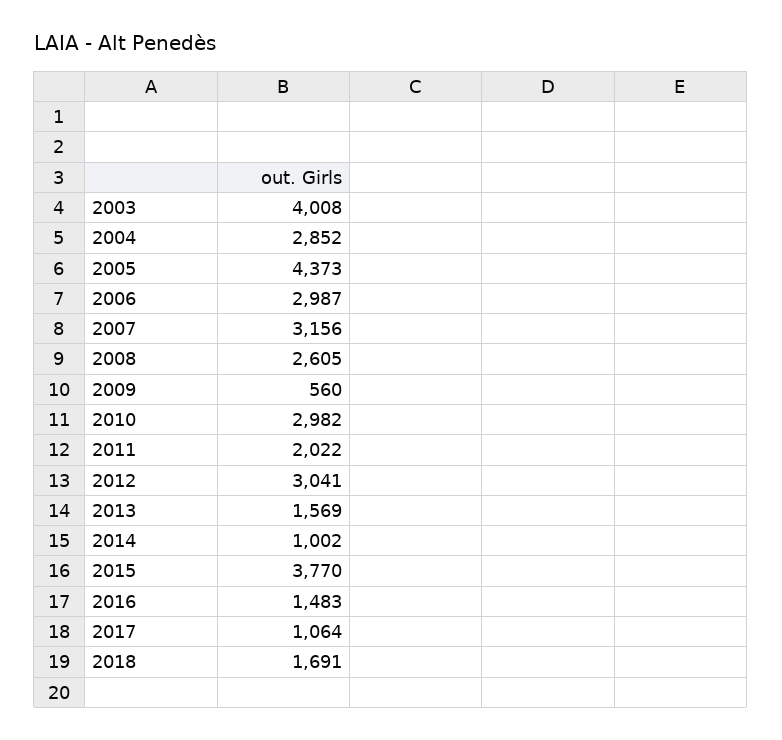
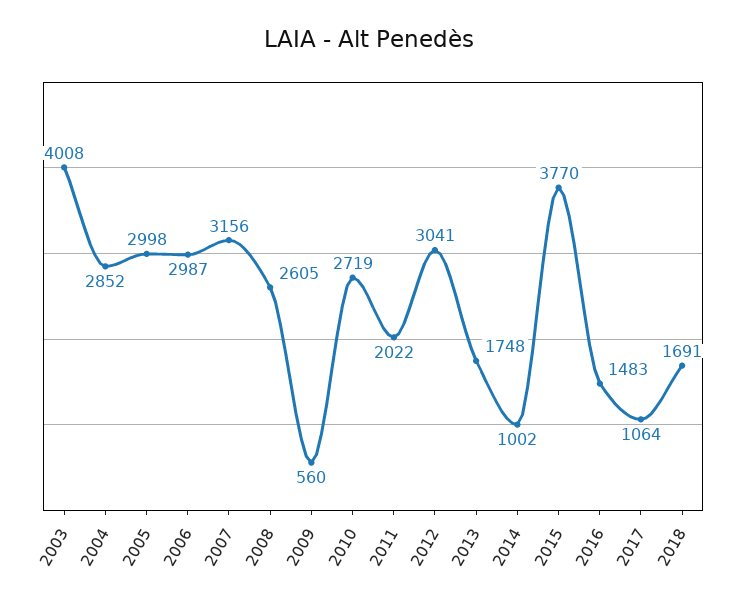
  {
    "2003": 4008,
    "2004": 2852,
-   "2005": 4373,
+   "2005": 2998,
    "2006": 2987,
    "2007": 3156,
    "2008": 2605,
    "2009": 560,
-   "2010": 2982,
+   "2010": 2719,
    "2011": 2022,
    "2012": 3041,
-   "2013": 1569,
+   "2013": 1748,
    "2014": 1002,
    "2015": 3770,
    "2016": 1483,
    "2017": 1064,
    "2018": 1691
  }

